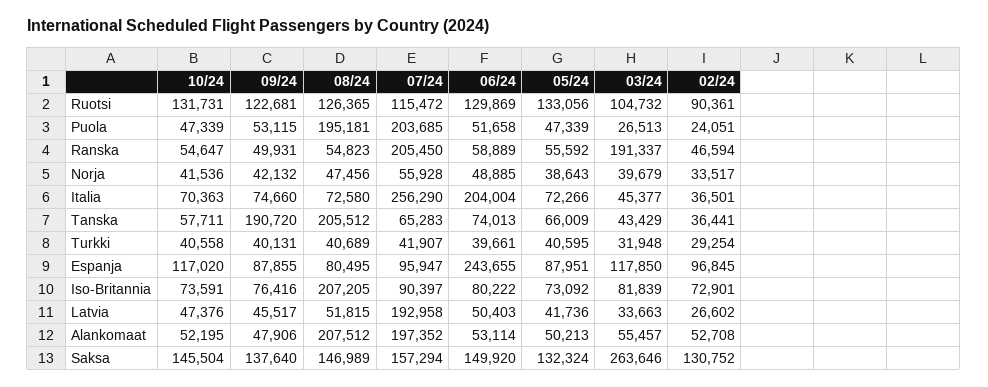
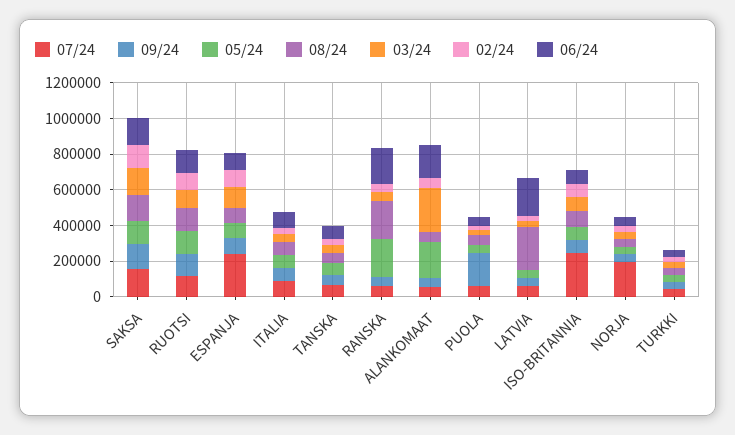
  {
-   "10/24": {
-     "Ruotsi": 131731,
-     "Puola": 47339,
-     "Ranska": 54647,
-     "Norja": 41536,
-     "Italia": 70363,
-     "Tanska": 57711,
-     "Turkki": 40558,
-     "Espanja": 117020,
-     "Iso-Britannia": 73591,
-     "Latvia": 47376,
-     "Alankomaat": 52195,
-     "Saksa": 145504
-   },
    "09/24": {
      "Ruotsi": 122681,
-     "Puola": 53115,
+     "Puola": 200000,
      "Ranska": 49931,
      "Norja": 42132,
      "Italia": 74660,
-     "Tanska": 190720,
+     "Tanska": 50000,
      "Turkki": 40131,
      "Espanja": 87855,
      "Iso-Britannia": 76416,
      "Latvia": 45517,
      "Alankomaat": 47906,
      "Saksa": 137640
    },
    "08/24": {
      "Ruotsi": 126365,
-     "Puola": 195181,
+     "Puola": 50000,
-     "Ranska": 54823,
+     "Ranska": 200000,
      "Norja": 47456,
      "Italia": 72580,
-     "Tanska": 205512,
+     "Tanska": 50000,
      "Turkki": 40689,
      "Espanja": 80495,
-     "Iso-Britannia": 207205,
+     "Iso-Britannia": 100000,
-     "Latvia": 51815,
+     "Latvia": 250000,
-     "Alankomaat": 207512,
+     "Alankomaat": 50000,
      "Saksa": 146989
    },
    "07/24": {
      "Ruotsi": 115472,
-     "Puola": 203685,
+     "Puola": 50000,
-     "Ranska": 205450,
+     "Ranska": 50000,
-     "Norja": 55928,
+     "Norja": 200000,
-     "Italia": 256290,
+     "Italia": 100000,
      "Tanska": 65283,
      "Turkki": 41907,
-     "Espanja": 95947,
+     "Espanja": 250000,
-     "Iso-Britannia": 90397,
+     "Iso-Britannia": 250000,
-     "Latvia": 192958,
+     "Latvia": 50000,
-     "Alankomaat": 197352,
+     "Alankomaat": 50000,
      "Saksa": 157294
    },
    "06/24": {
      "Ruotsi": 129869,
      "Puola": 51658,
-     "Ranska": 58889,
+     "Ranska": 200000,
      "Norja": 48885,
-     "Italia": 204004,
+     "Italia": 100000,
      "Tanska": 74013,
      "Turkki": 39661,
-     "Espanja": 243655,
+     "Espanja": 100000,
      "Iso-Britannia": 80222,
-     "Latvia": 50403,
+     "Latvia": 200000,
-     "Alankomaat": 53114,
+     "Alankomaat": 200000,
      "Saksa": 149920
    },
    "05/24": {
      "Ruotsi": 133056,
      "Puola": 47339,
-     "Ranska": 55592,
+     "Ranska": 200000,
      "Norja": 38643,
      "Italia": 72266,
      "Tanska": 66009,
      "Turkki": 40595,
      "Espanja": 87951,
      "Iso-Britannia": 73092,
      "Latvia": 41736,
-     "Alankomaat": 50213,
+     "Alankomaat": 200000,
      "Saksa": 132324
    },
    "03/24": {
      "Ruotsi": 104732,
      "Puola": 26513,
-     "Ranska": 191337,
+     "Ranska": 50000,
      "Norja": 39679,
      "Italia": 45377,
      "Tanska": 43429,
      "Turkki": 31948,
      "Espanja": 117850,
      "Iso-Britannia": 81839,
      "Latvia": 33663,
-     "Alankomaat": 55457,
+     "Alankomaat": 250000,
-     "Saksa": 263646
+     "Saksa": 150000
    },
    "02/24": {
      "Ruotsi": 90361,
      "Puola": 24051,
      "Ranska": 46594,
      "Norja": 33517,
      "Italia": 36501,
      "Tanska": 36441,
      "Turkki": 29254,
      "Espanja": 96845,
      "Iso-Britannia": 72901,
      "Latvia": 26602,
      "Alankomaat": 52708,
      "Saksa": 130752
    }
  }

